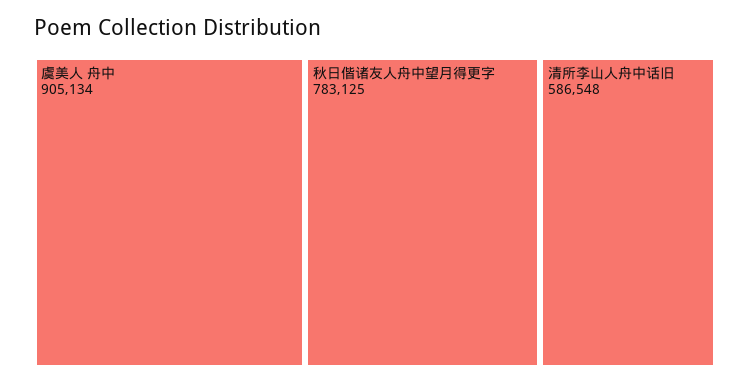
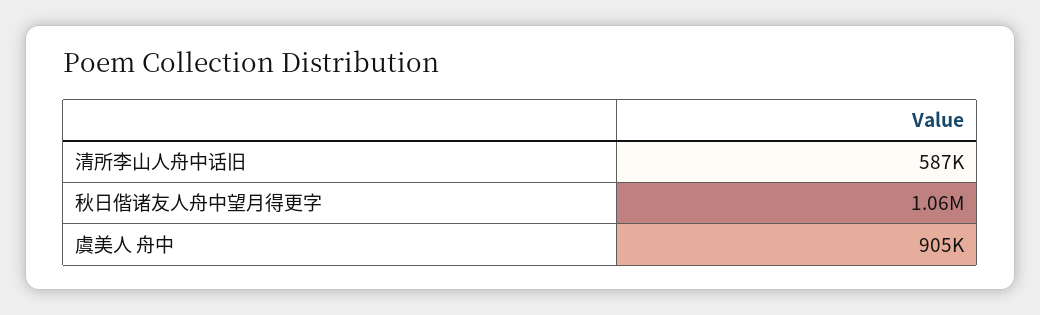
  {
    "虞美人 舟中": 905134,
-   "秋日偕诸友人舟中望月得更字": 783125,
+   "秋日偕诸友人舟中望月得更字": 1060000,
    "清所李山人舟中话旧": 586548
  }

